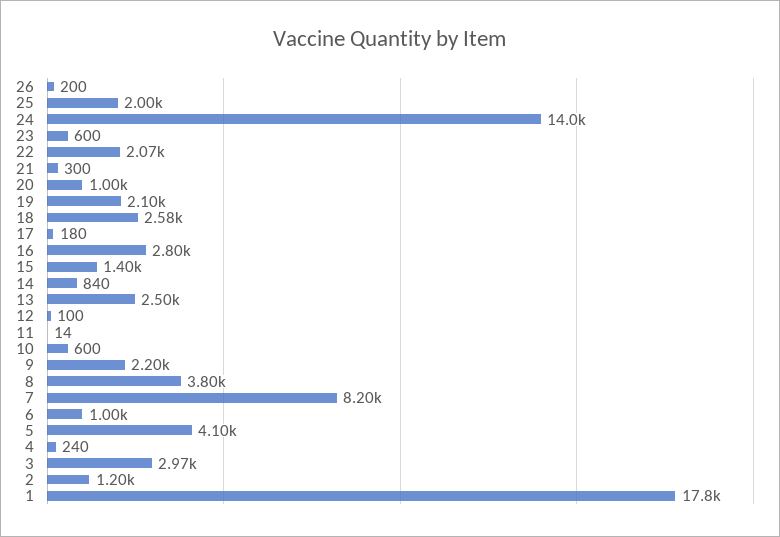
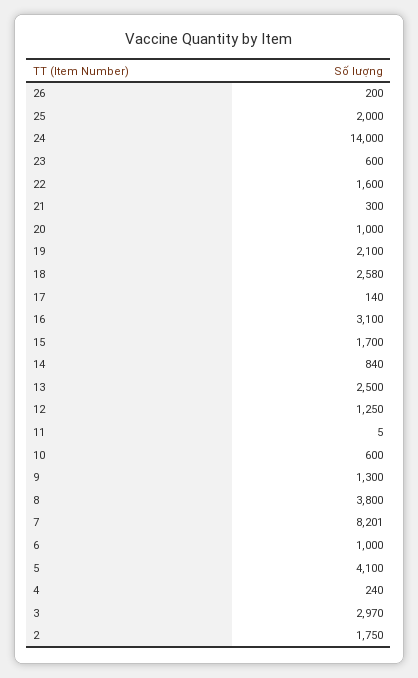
  {
    "26": 200,
    "25": 2000,
    "24": 14000,
    "23": 600,
-   "22": 2070,
+   "22": 1600,
    "21": 300,
    "20": 1000,
    "19": 2100,
    "18": 2580,
-   "17": 180,
+   "17": 140,
-   "16": 2800,
+   "16": 3100,
-   "15": 1400,
+   "15": 1700,
    "14": 840,
    "13": 2500,
-   "12": 100,
+   "12": 1250,
-   "11": 14,
+   "11": 5,
    "10": 600,
-   "9": 2200,
+   "9": 1300,
    "8": 3800,
    "7": 8201,
    "6": 1000,
    "5": 4100,
    "4": 240,
    "3": 2970,
-   "2": 1200,
+   "2": 1750
-   "1": 17800
  }

